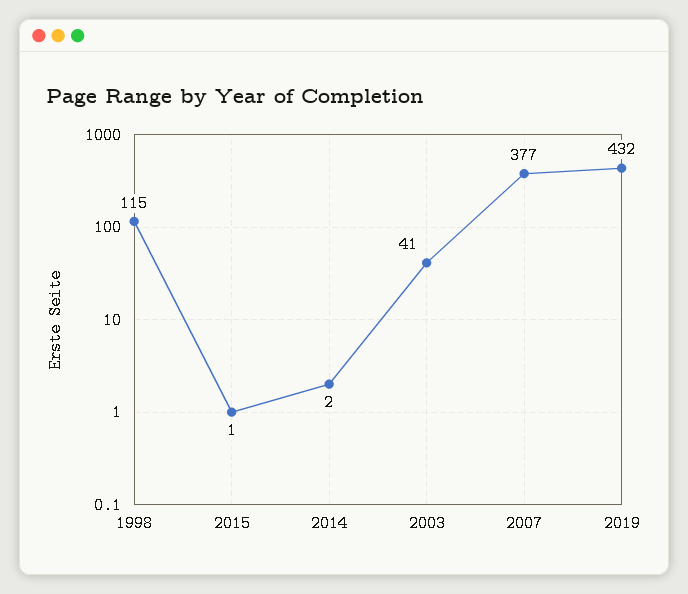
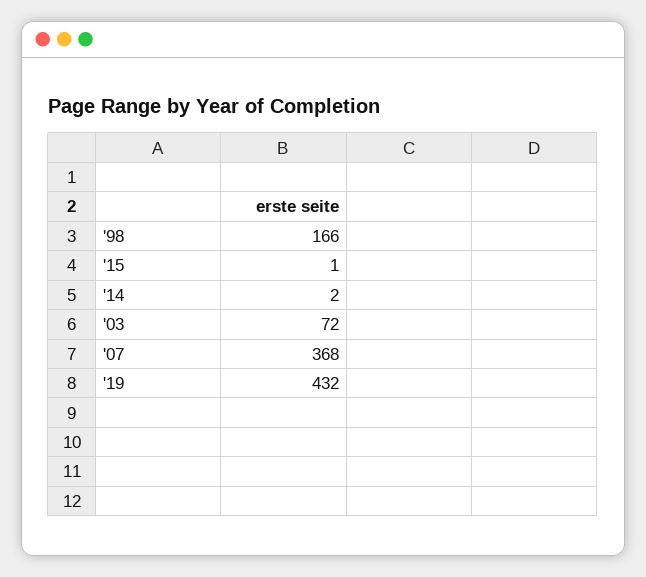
  {
-   "1998": 115,
+   "1998": 166,
    "2015": 1,
    "2014": 2,
-   "2003": 41,
+   "2003": 72,
-   "2007": 377,
+   "2007": 368,
    "2019": 432
  }

